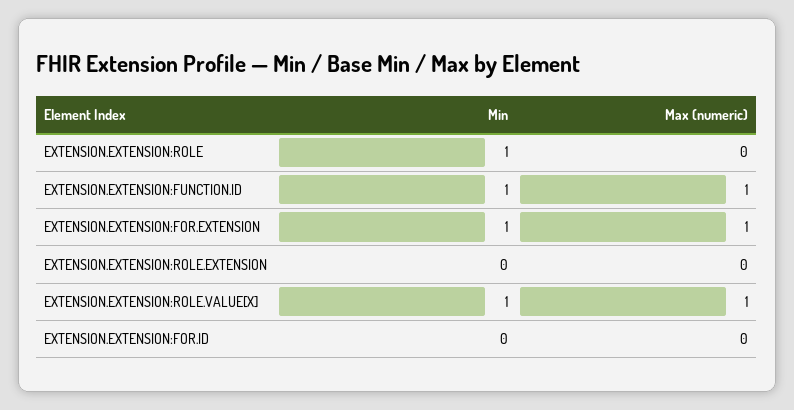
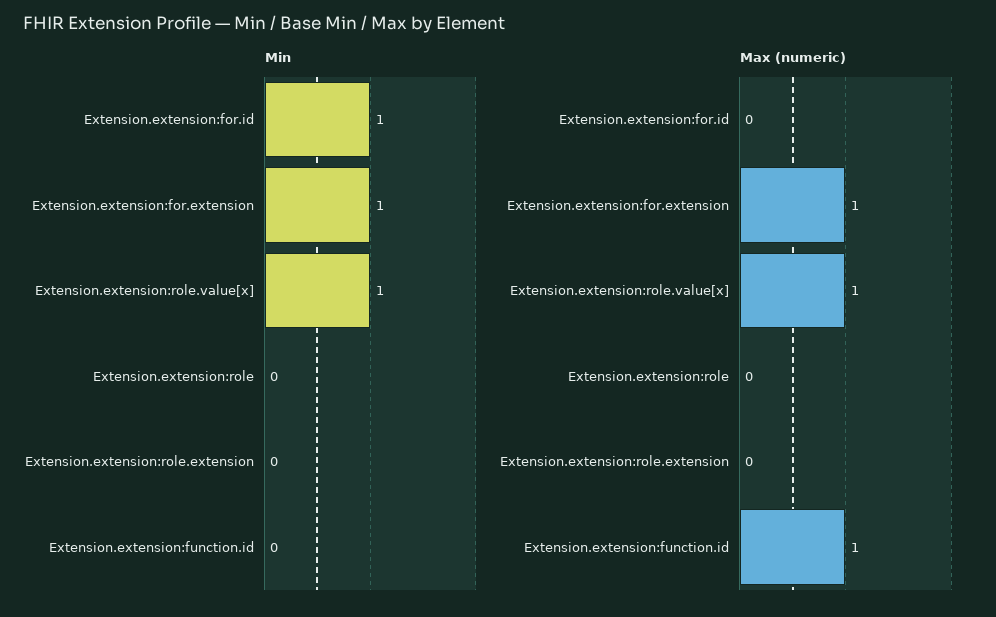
  {
    "Min": {
-     "EXTENSION.EXTENSION:ROLE": 1,
+     "EXTENSION.EXTENSION:ROLE": 0,
-     "EXTENSION.EXTENSION:FUNCTION.ID": 1,
+     "EXTENSION.EXTENSION:FUNCTION.ID": 0,
      "EXTENSION.EXTENSION:FOR.EXTENSION": 1,
      "EXTENSION.EXTENSION:ROLE.EXTENSION": 0,
      "EXTENSION.EXTENSION:ROLE.VALUE[X]": 1,
-     "EXTENSION.EXTENSION:FOR.ID": 0
+     "EXTENSION.EXTENSION:FOR.ID": 1
    },
    "Max (numeric)": {
      "EXTENSION.EXTENSION:ROLE": 0,
      "EXTENSION.EXTENSION:FUNCTION.ID": 1,
      "EXTENSION.EXTENSION:FOR.EXTENSION": 1,
      "EXTENSION.EXTENSION:ROLE.EXTENSION": 0,
      "EXTENSION.EXTENSION:ROLE.VALUE[X]": 1,
      "EXTENSION.EXTENSION:FOR.ID": 0
    }
  }

